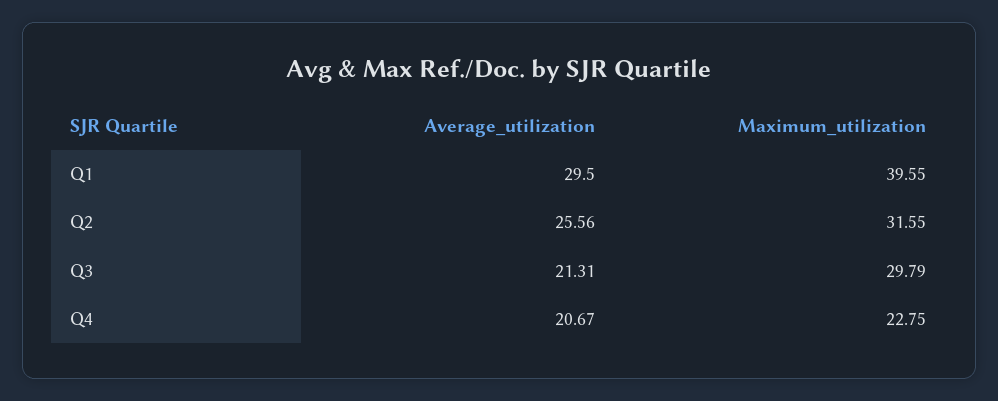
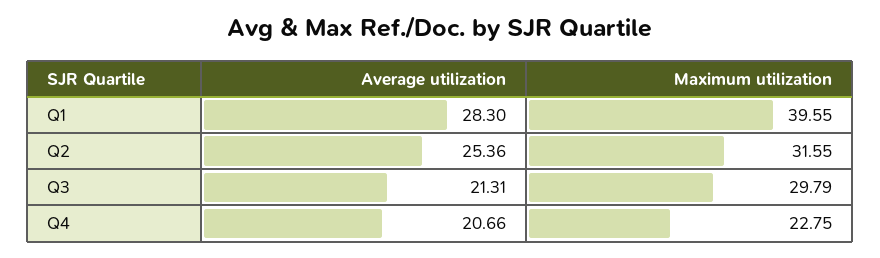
  {
    "Average_utilization": {
-     "Q1": 29.5,
+     "Q1": 28.3,
-     "Q2": 25.56,
+     "Q2": 25.36,
      "Q3": 21.31,
-     "Q4": 20.67
+     "Q4": 20.66
    },
    "Maximum_utilization": {
      "Q1": 39.55,
      "Q2": 31.55,
      "Q3": 29.79,
      "Q4": 22.75
    }
  }

